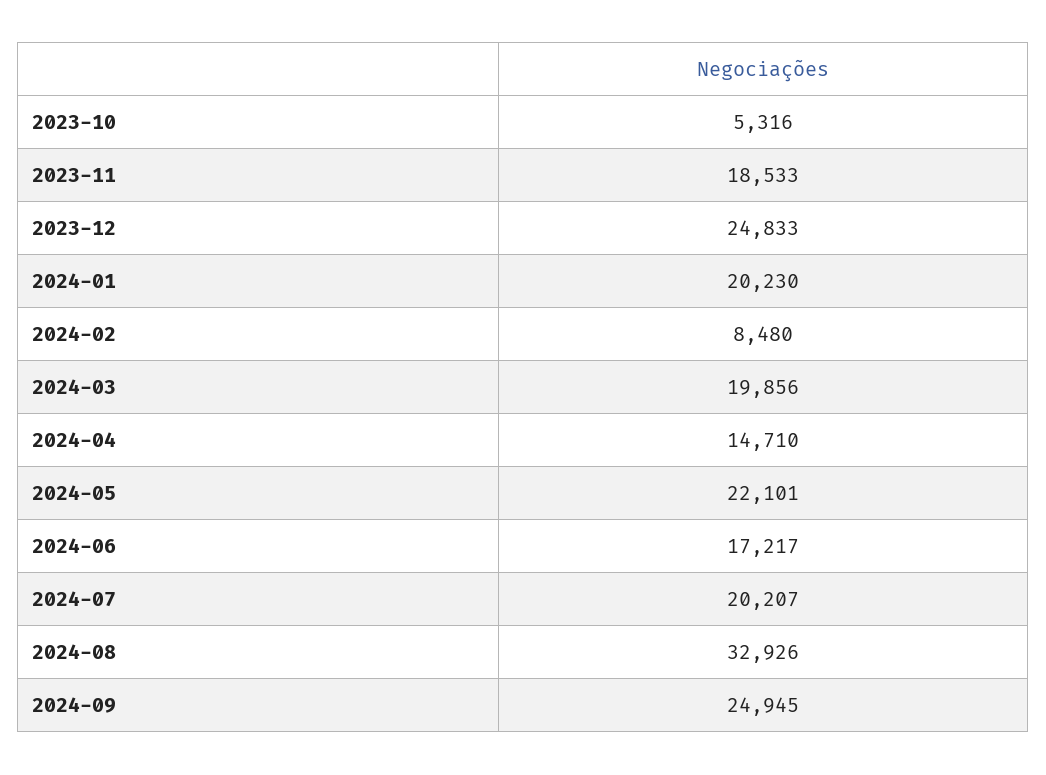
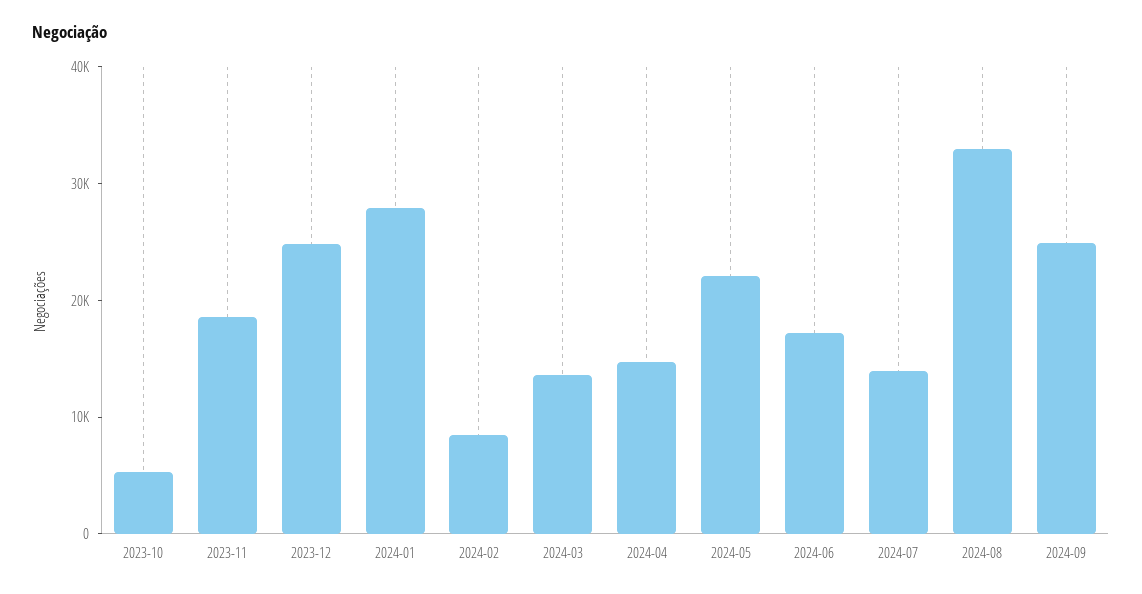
  {
    "2023-10": 5316,
    "2023-11": 18533,
    "2023-12": 24833,
-   "2024-01": 20230,
+   "2024-01": 28000,
    "2024-02": 8480,
-   "2024-03": 19856,
+   "2024-03": 14000,
    "2024-04": 14710,
    "2024-05": 22101,
    "2024-06": 17217,
-   "2024-07": 20207,
+   "2024-07": 14000,
    "2024-08": 32926,
    "2024-09": 24945
  }

